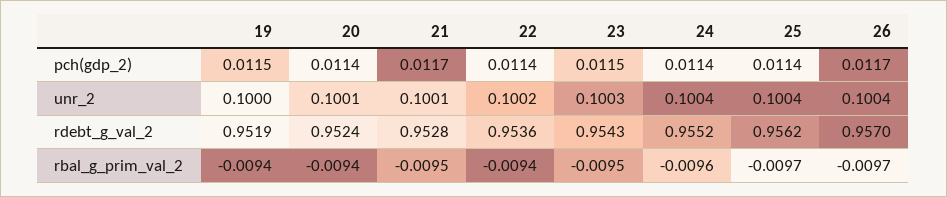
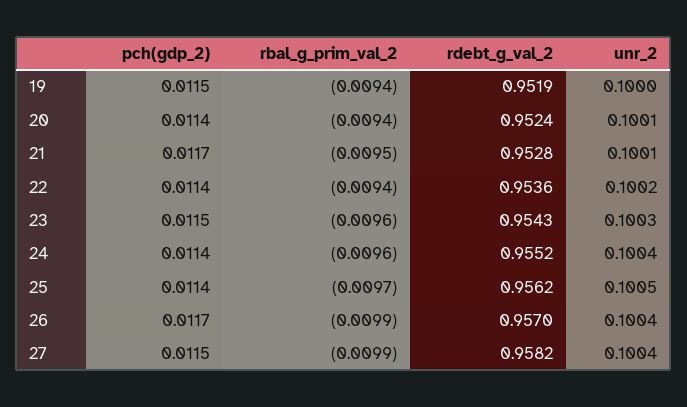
  {
    "19": {
      "pch(gdp_2)": 0.0115,
      "unr_2": 0.1,
      "rdebt_g_val_2": 0.9519,
      "rbal_g_prim_val_2": -0.0094
    },
    "20": {
      "pch(gdp_2)": 0.0114,
      "unr_2": 0.1001,
      "rdebt_g_val_2": 0.9524,
      "rbal_g_prim_val_2": -0.0094
    },
    "21": {
      "pch(gdp_2)": 0.0117,
      "unr_2": 0.1001,
      "rdebt_g_val_2": 0.9528,
      "rbal_g_prim_val_2": -0.0095
    },
    "22": {
      "pch(gdp_2)": 0.0114,
      "unr_2": 0.1002,
      "rdebt_g_val_2": 0.9536,
      "rbal_g_prim_val_2": -0.0094
    },
    "23": {
      "pch(gdp_2)": 0.0115,
      "unr_2": 0.1003,
      "rdebt_g_val_2": 0.9543,
-     "rbal_g_prim_val_2": -0.0095
+     "rbal_g_prim_val_2": -0.0096
    },
    "24": {
      "pch(gdp_2)": 0.0114,
      "unr_2": 0.1004,
      "rdebt_g_val_2": 0.9552,
      "rbal_g_prim_val_2": -0.0096
    },
    "25": {
      "pch(gdp_2)": 0.0114,
-     "unr_2": 0.1004,
+     "unr_2": 0.1005,
      "rdebt_g_val_2": 0.9562,
      "rbal_g_prim_val_2": -0.0097
    },
    "26": {
      "pch(gdp_2)": 0.0117,
      "unr_2": 0.1004,
      "rdebt_g_val_2": 0.957,
-     "rbal_g_prim_val_2": -0.0097
+     "rbal_g_prim_val_2": -0.0099
-   }
+   },
+   "27": {
+     "pch(gdp_2)": 0.0115,
+     "rbal_g_prim_val_2": -0.0099,
+     "rdebt_g_val_2": 0.9582,
+     "unr_2": 0.1004
+   }
  }

